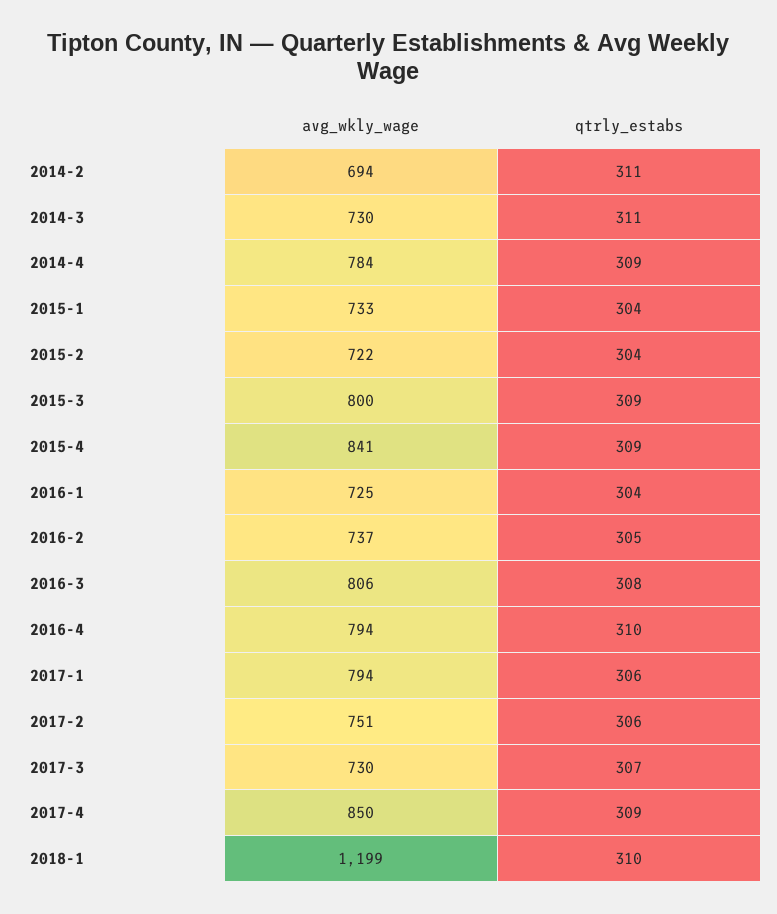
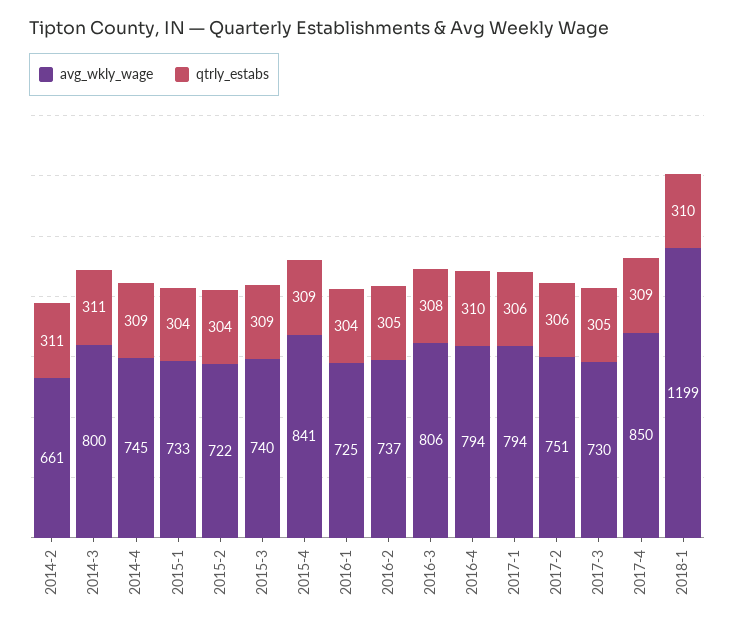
  {
    "avg_wkly_wage": {
-     "2014-2": 694,
+     "2014-2": 661,
-     "2014-3": 730,
+     "2014-3": 800,
-     "2014-4": 784,
+     "2014-4": 745,
      "2015-1": 733,
      "2015-2": 722,
-     "2015-3": 800,
+     "2015-3": 740,
      "2015-4": 841,
      "2016-1": 725,
      "2016-2": 737,
      "2016-3": 806,
      "2016-4": 794,
      "2017-1": 794,
      "2017-2": 751,
      "2017-3": 730,
      "2017-4": 850,
      "2018-1": 1199
    },
    "qtrly_estabs": {
      "2014-2": 311,
      "2014-3": 311,
      "2014-4": 309,
      "2015-1": 304,
      "2015-2": 304,
      "2015-3": 309,
      "2015-4": 309,
      "2016-1": 304,
      "2016-2": 305,
      "2016-3": 308,
      "2016-4": 310,
      "2017-1": 306,
      "2017-2": 306,
-     "2017-3": 307,
+     "2017-3": 305,
      "2017-4": 309,
      "2018-1": 310
    }
  }

